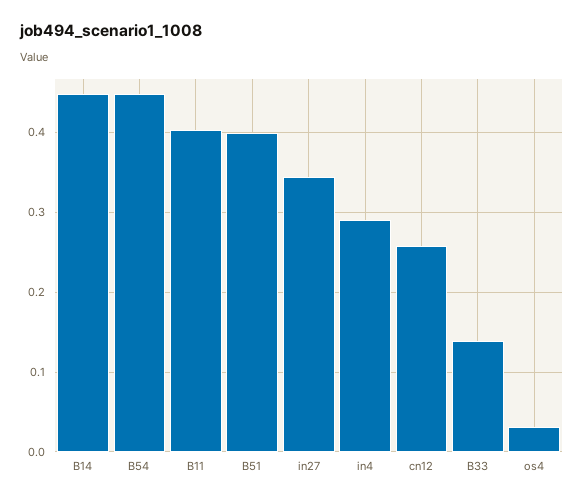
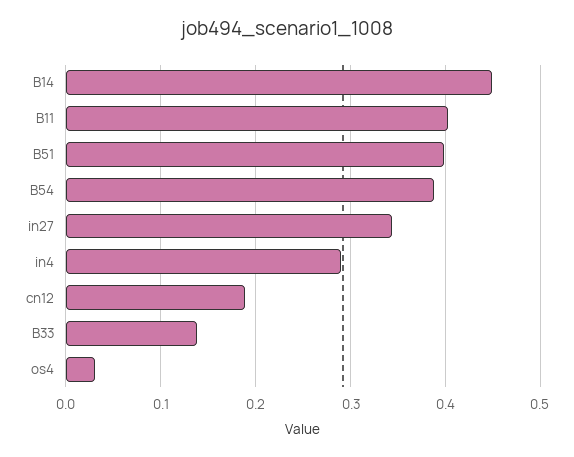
  {
    "B14": 0.45,
-   "B54": 0.45,
+   "B54": 0.39,
    "B11": 0.4,
    "B51": 0.4,
    "in27": 0.34,
    "in4": 0.29,
-   "cn12": 0.26,
+   "cn12": 0.19,
    "B33": 0.14,
    "os4": 0.03
  }

